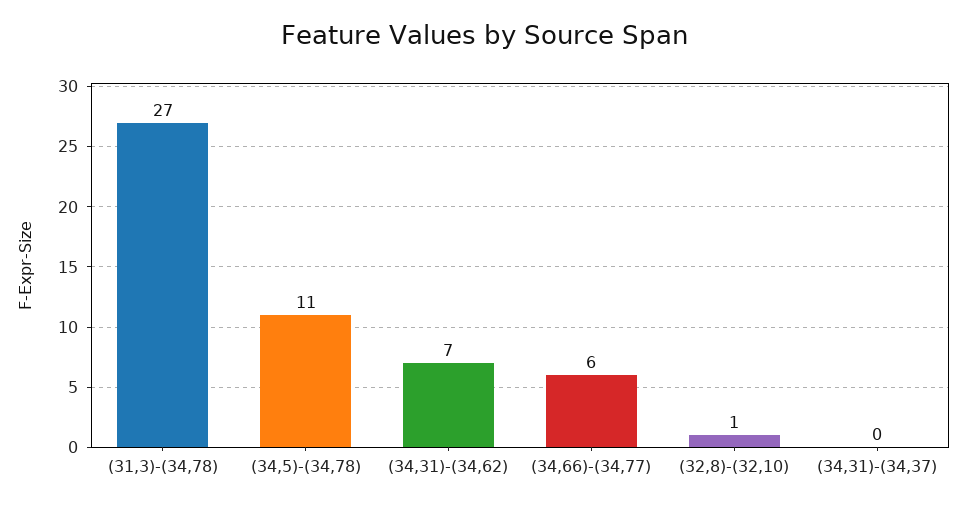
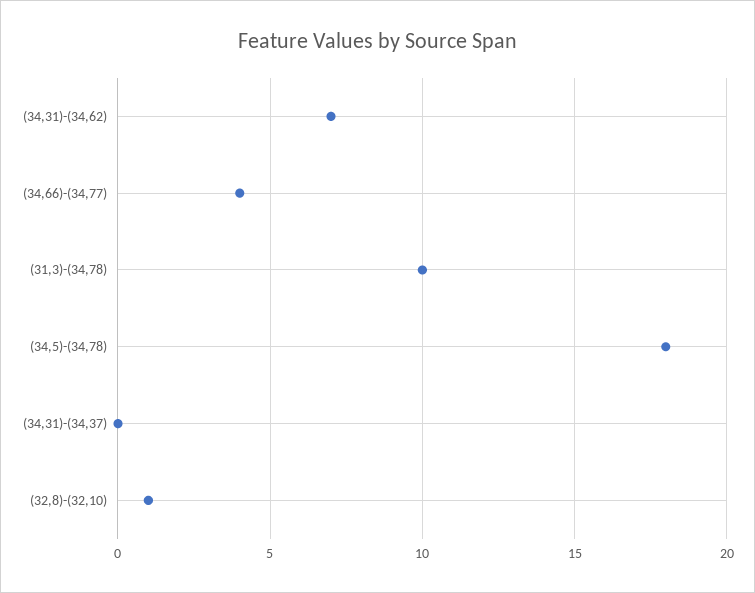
  {
-   "(31,3)-(34,78)": 27,
+   "(31,3)-(34,78)": 10,
-   "(34,5)-(34,78)": 11,
+   "(34,5)-(34,78)": 18,
    "(34,31)-(34,62)": 7,
-   "(34,66)-(34,77)": 6,
+   "(34,66)-(34,77)": 4,
    "(32,8)-(32,10)": 1,
    "(34,31)-(34,37)": 0
  }

